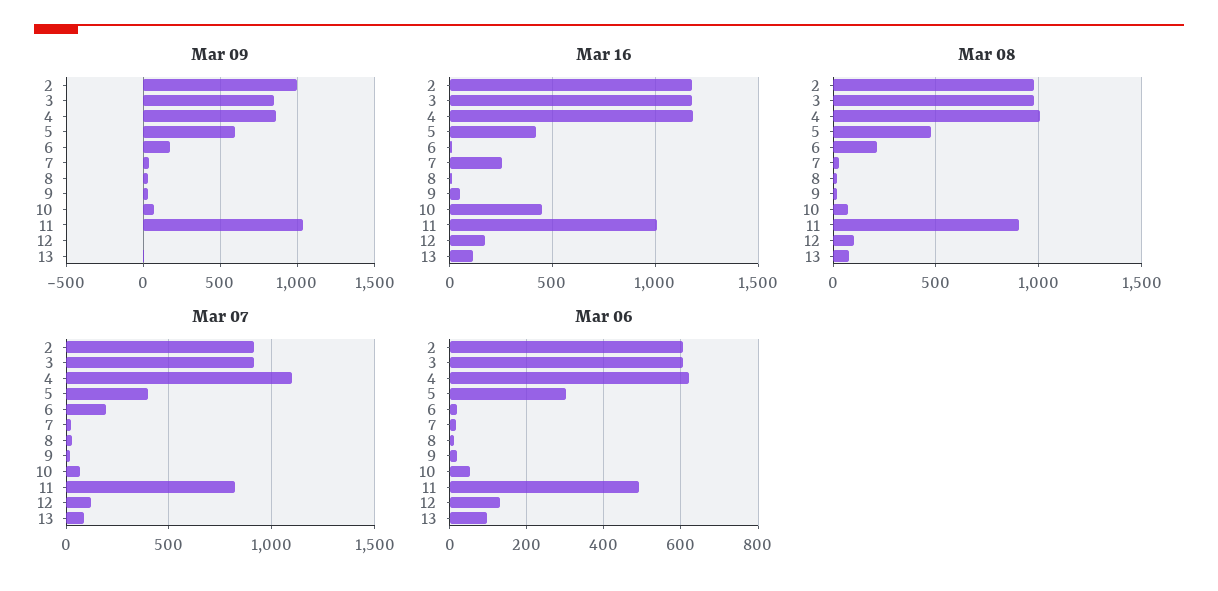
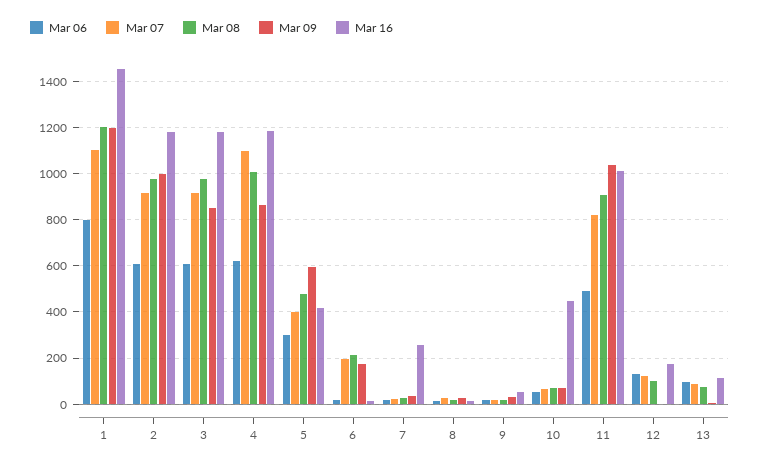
  {
    "Mar 09": {
      "2": 1000,
      "3": 850,
      "4": 850,
      "5": 600,
      "6": 150,
      "7": 50,
      "8": 50,
      "9": 50,
      "10": 50,
      "11": 1050,
      "12": 0,
-     "13": 0
+     "13": 0,
+     "1": 1200
    },
    "Mar 16": {
      "2": 1200,
      "3": 1200,
      "4": 1200,
      "5": 400,
      "6": 0,
      "7": 250,
      "8": 0,
      "9": 50,
      "10": 450,
      "11": 1000,
      "12": 150,
-     "13": 100
+     "13": 100,
+     "1": 1450
    },
    "Mar 08": {
      "2": 1000,
      "3": 1000,
      "4": 1000,
      "5": 500,
      "6": 200,
      "7": 50,
      "8": 0,
      "9": 0,
      "10": 50,
      "11": 900,
      "12": 100,
-     "13": 100
+     "13": 100,
+     "1": 1200
    },
    "Mar 07": {
      "2": 900,
      "3": 900,
      "4": 1100,
      "5": 400,
      "6": 200,
      "7": 0,
      "8": 50,
      "9": 0,
      "10": 50,
      "11": 800,
      "12": 100,
-     "13": 100
+     "13": 100,
+     "1": 1100
    },
    "Mar 06": {
      "2": 600,
      "3": 600,
      "4": 620,
      "5": 300,
      "6": 20,
      "7": 20,
      "8": 20,
      "9": 20,
      "10": 60,
      "11": 500,
      "12": 140,
-     "13": 100
+     "13": 100,
+     "1": 800
    }
  }

